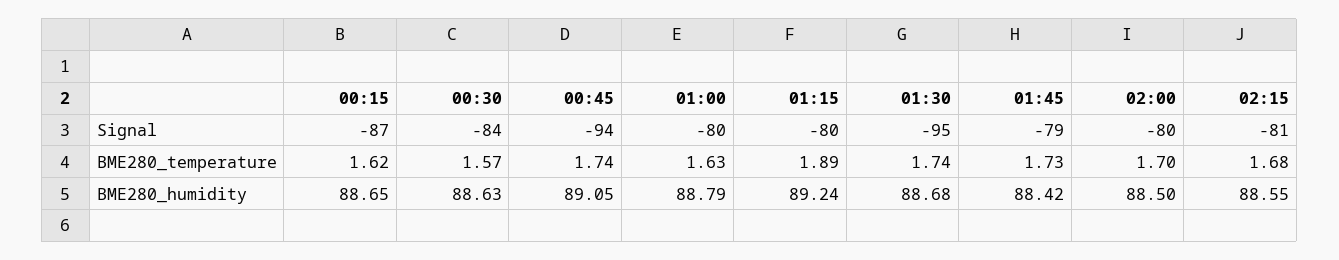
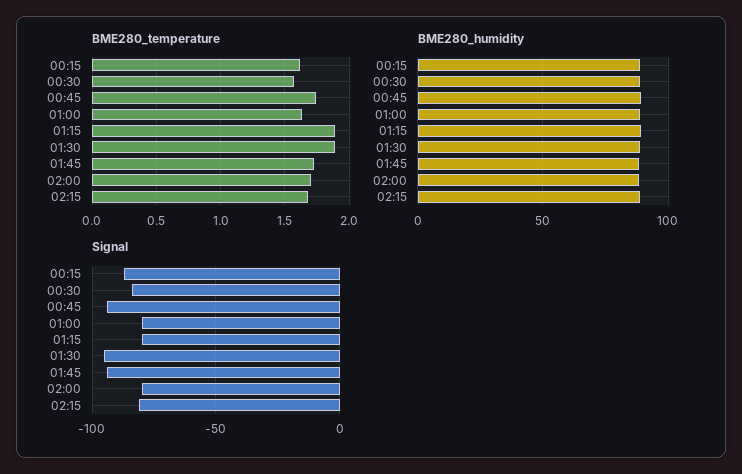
  {
    "Signal": {
      "00:15": -87,
      "00:30": -84,
      "00:45": -94,
      "01:00": -80,
      "01:15": -80,
      "01:30": -95,
-     "01:45": -79,
+     "01:45": -95,
      "02:00": -80,
      "02:15": -81
    },
    "BME280_temperature": {
      "00:15": 1.62,
      "00:30": 1.57,
      "00:45": 1.74,
      "01:00": 1.63,
      "01:15": 1.89,
-     "01:30": 1.74,
+     "01:30": 1.9,
      "01:45": 1.73,
      "02:00": 1.7,
      "02:15": 1.68
    },
    "BME280_humidity": {
      "00:15": 88.65,
      "00:30": 88.63,
      "00:45": 89.05,
      "01:00": 88.79,
      "01:15": 89.24,
      "01:30": 88.68,
      "01:45": 88.42,
      "02:00": 88.5,
      "02:15": 88.55
    }
  }

